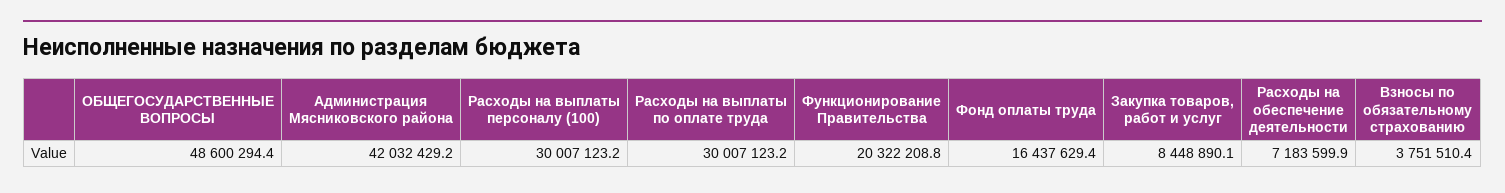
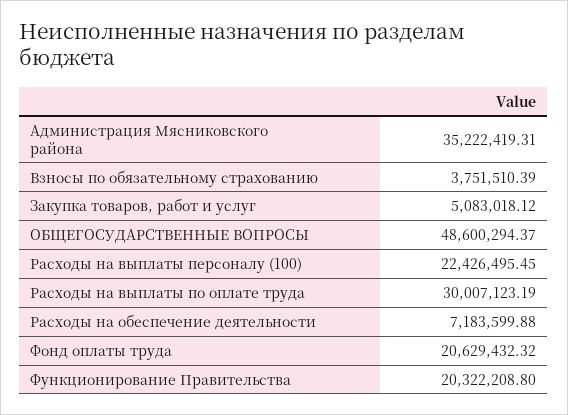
  {
    "ОБЩЕГОСУДАРСТВЕННЫЕ ВОПРОСЫ": 48600294.37,
-   "Администрация Мясниковского района": 42032429.2,
+   "Администрация Мясниковского района": 35222419.31,
-   "Расходы на выплаты персоналу (100)": 30007123.2,
+   "Расходы на выплаты персоналу (100)": 22426495.45,
    "Расходы на выплаты по оплате труда": 30007123.19,
    "Функционирование Правительства": 20322208.8,
-   "Фонд оплаты труда": 16437629.4,
+   "Фонд оплаты труда": 20629432.32,
-   "Закупка товаров, работ и услуг": 8448890.1,
+   "Закупка товаров, работ и услуг": 5083018.12,
    "Расходы на обеспечение деятельности": 7183599.88,
    "Взносы по обязательному страхованию": 3751510.39
  }

